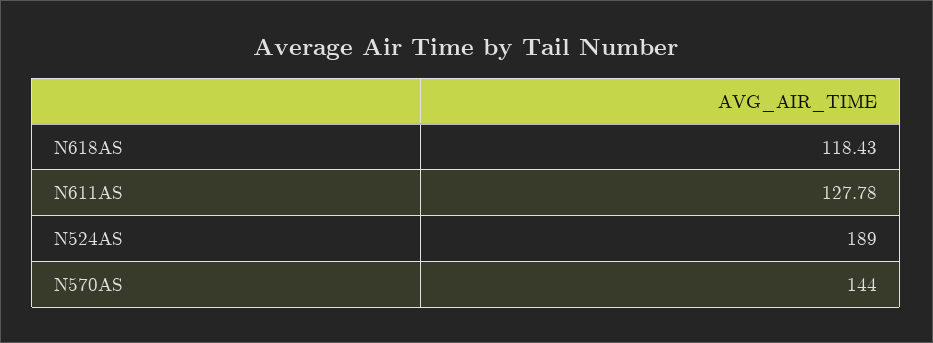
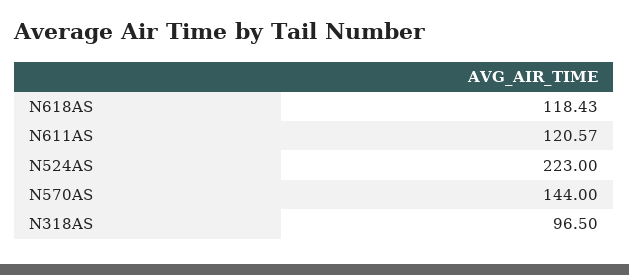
  {
    "N618AS": 118.43,
-   "N611AS": 127.78,
+   "N611AS": 120.57,
-   "N524AS": 189,
+   "N524AS": 223,
-   "N570AS": 144
+   "N570AS": 144,
+   "N318AS": 96.5
  }

